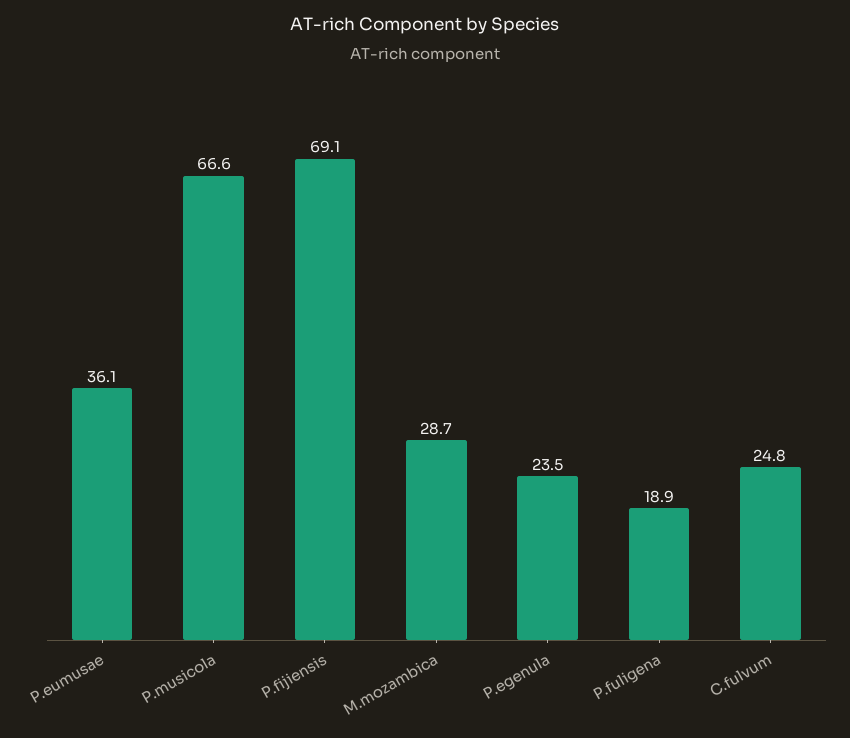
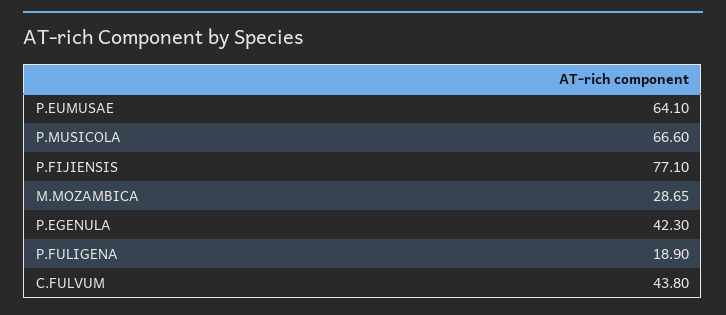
  {
-   "P.eumusae": 36.1,
+   "P.eumusae": 64.1,
    "P.musicola": 66.6,
-   "P.fijiensis": 69.1,
+   "P.fijiensis": 77.1,
    "M.mozambica": 28.65,
-   "P.egenula": 23.5,
+   "P.egenula": 42.3,
    "P.fuligena": 18.9,
-   "C.fulvum": 24.8
+   "C.fulvum": 43.8
  }

